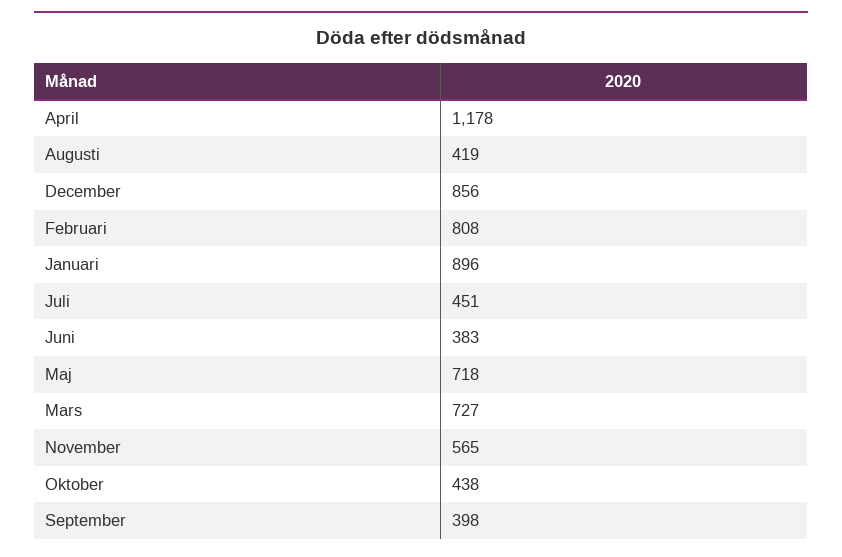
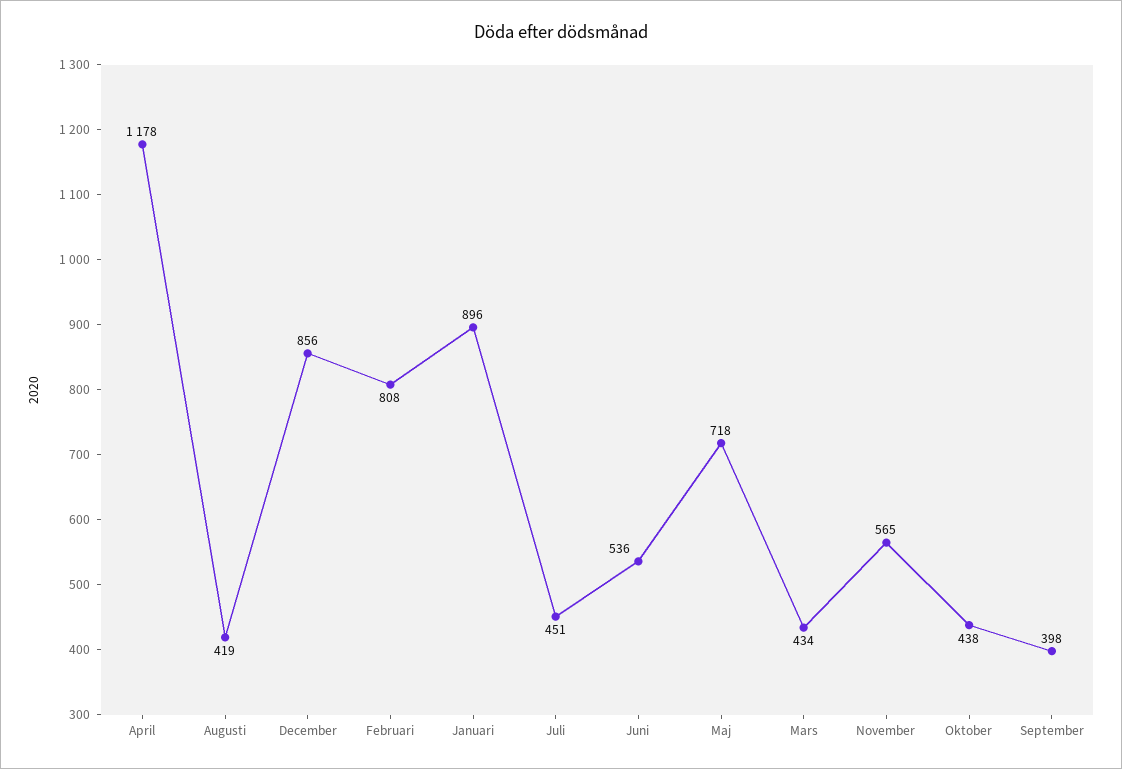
  {
    "April": 1178,
    "Augusti": 419,
    "December": 856,
    "Februari": 808,
    "Januari": 896,
    "Juli": 451,
-   "Juni": 383,
+   "Juni": 536,
    "Maj": 718,
-   "Mars": 727,
+   "Mars": 434,
    "November": 565,
    "Oktober": 438,
    "September": 398
  }

